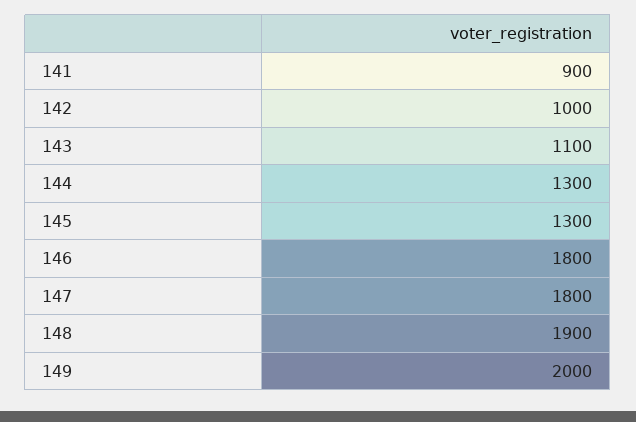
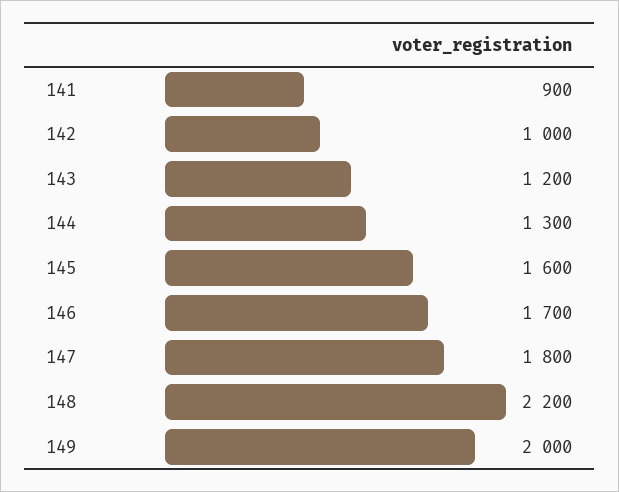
  {
    "141": 900,
    "142": 1000,
-   "143": 1100,
+   "143": 1200,
    "144": 1300,
-   "145": 1300,
+   "145": 1600,
-   "146": 1800,
+   "146": 1700,
    "147": 1800,
-   "148": 1900,
+   "148": 2200,
    "149": 2000
  }

